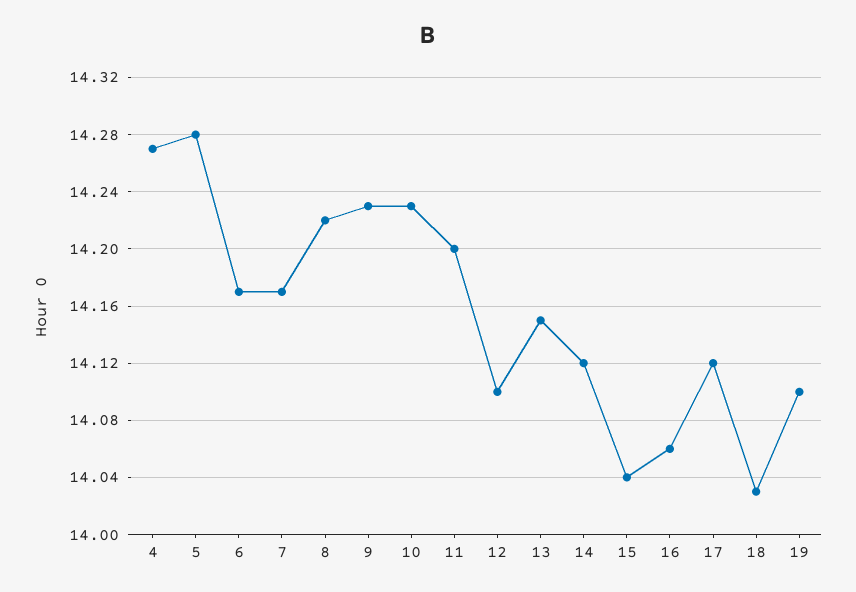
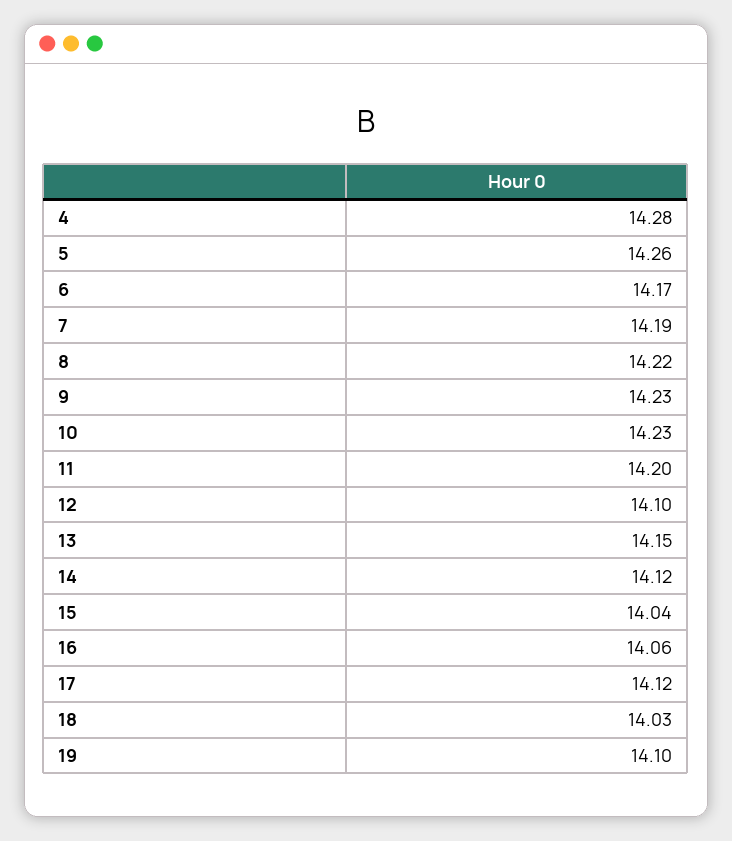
  {
-   "4": 14.27,
+   "4": 14.28,
-   "5": 14.28,
+   "5": 14.26,
    "6": 14.17,
-   "7": 14.17,
+   "7": 14.19,
    "8": 14.22,
    "9": 14.23,
    "10": 14.23,
    "11": 14.2,
    "12": 14.1,
    "13": 14.15,
    "14": 14.12,
    "15": 14.04,
    "16": 14.06,
    "17": 14.12,
    "18": 14.03,
    "19": 14.1
  }

